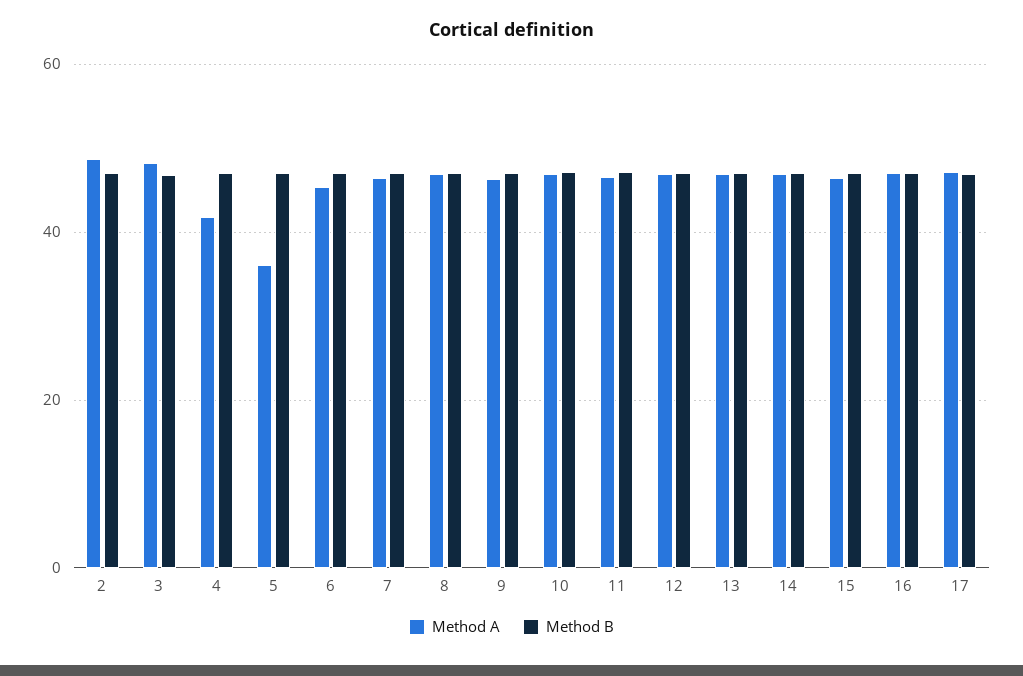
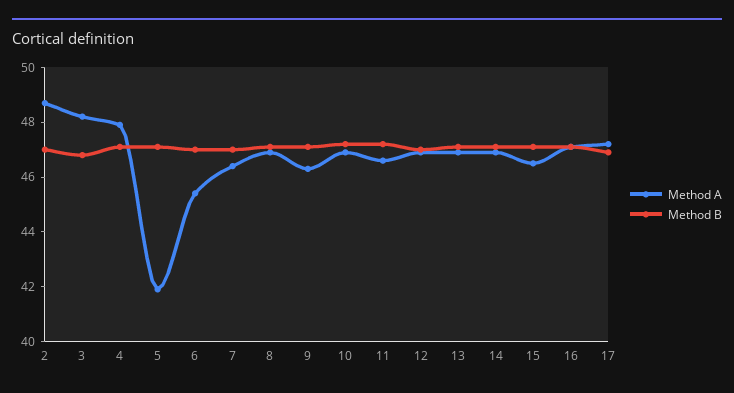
  {
    "Method A": {
      "2": 48.5,
      "3": 48,
-     "4": 42,
+     "4": 48,
-     "5": 36,
+     "5": 42,
      "6": 45.5,
      "7": 46.5,
      "8": 47,
      "9": 46.5,
      "10": 47,
      "11": 46.5,
      "12": 47,
      "13": 47,
      "14": 47,
      "15": 46.5,
      "16": 47,
      "17": 47
    },
    "Method B": {
      "2": 47,
      "3": 47,
      "4": 47,
      "5": 47,
      "6": 47,
      "7": 47,
      "8": 47,
      "9": 47,
      "10": 47,
      "11": 47,
      "12": 47,
      "13": 47,
      "14": 47,
      "15": 47,
      "16": 47,
      "17": 47
    }
  }

